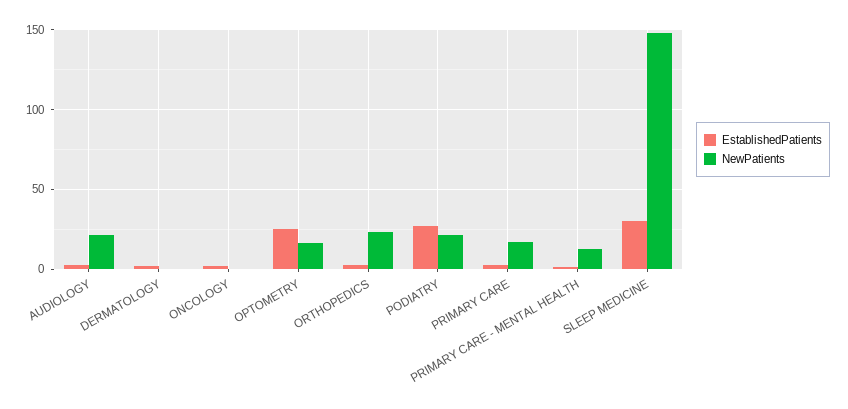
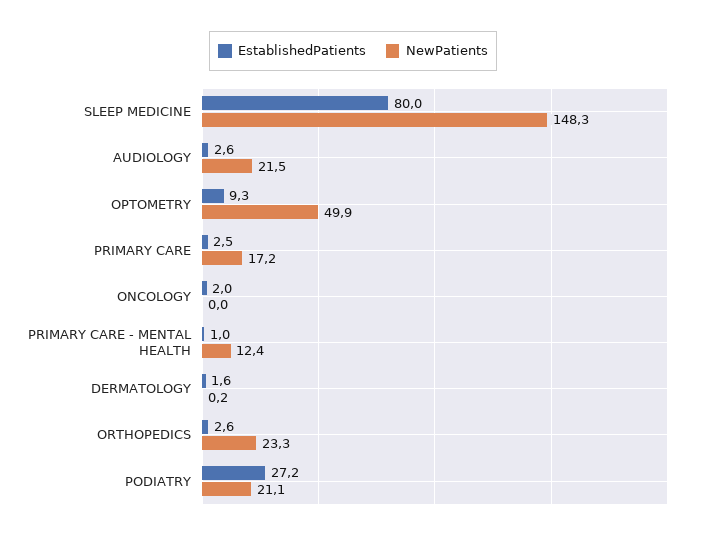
  {
    "EstablishedPatients": {
      "AUDIOLOGY": 2.6,
      "DERMATOLOGY": 1.6,
      "ONCOLOGY": 2,
-     "OPTOMETRY": 25,
+     "OPTOMETRY": 9.3,
      "ORTHOPEDICS": 2.6,
      "PODIATRY": 27.2,
      "PRIMARY CARE": 2.5,
      "PRIMARY CARE - MENTAL HEALTH": 1,
-     "SLEEP MEDICINE": 30
+     "SLEEP MEDICINE": 80
    },
    "NewPatients": {
      "AUDIOLOGY": 21.5,
      "DERMATOLOGY": 0.2,
      "ONCOLOGY": 0,
-     "OPTOMETRY": 15,
+     "OPTOMETRY": 49.9,
      "ORTHOPEDICS": 23.3,
      "PODIATRY": 21.1,
      "PRIMARY CARE": 17.2,
      "PRIMARY CARE - MENTAL HEALTH": 12.4,
      "SLEEP MEDICINE": 148.3
    }
  }

